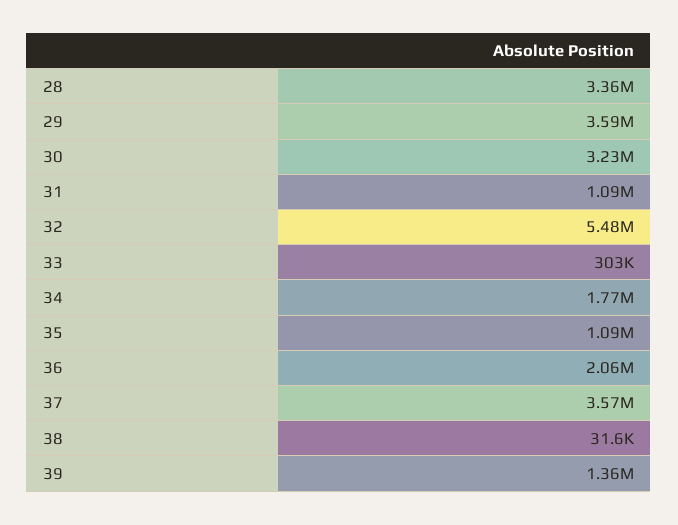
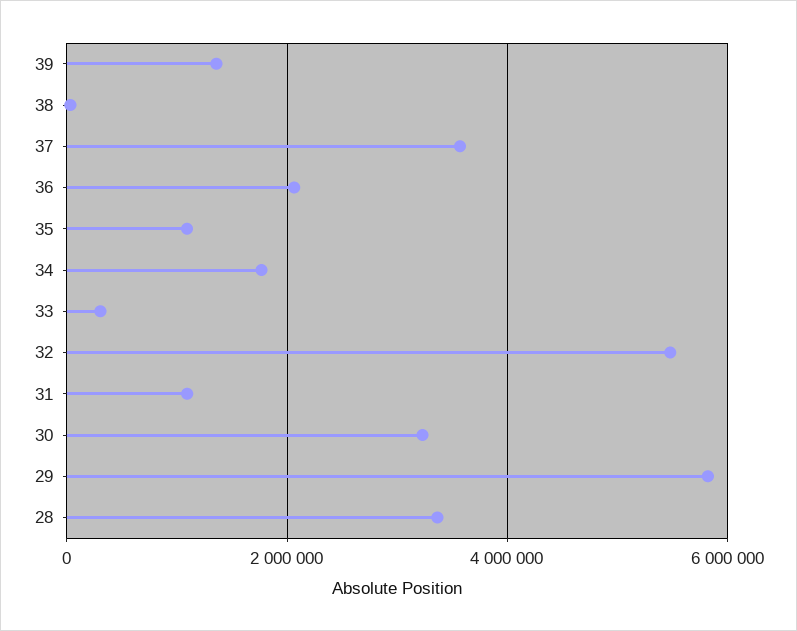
  {
    "28": 3360000,
-   "29": 3590000,
+   "29": 5800000,
    "30": 3230000,
    "31": 1090000,
    "32": 5480000,
    "33": 303000,
    "34": 1770000,
    "35": 1090000,
    "36": 2060000,
    "37": 3570000,
    "38": 31600,
    "39": 1360000
  }

